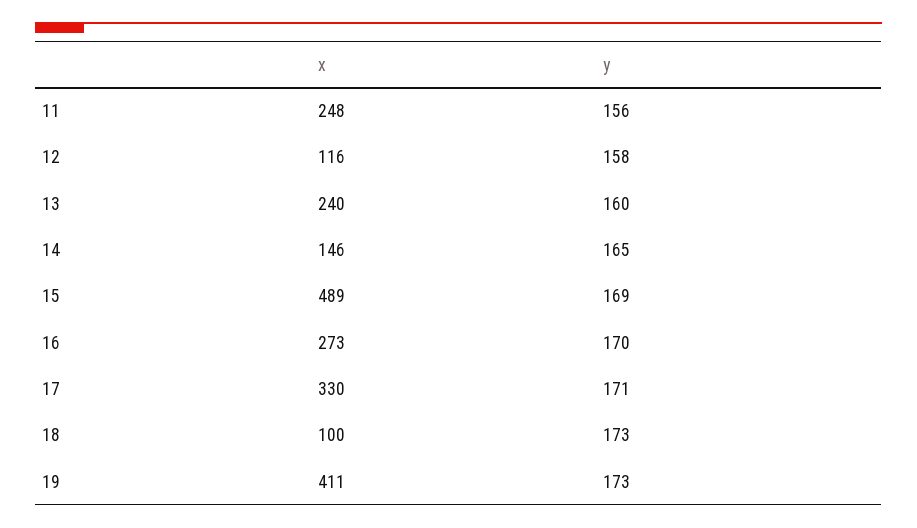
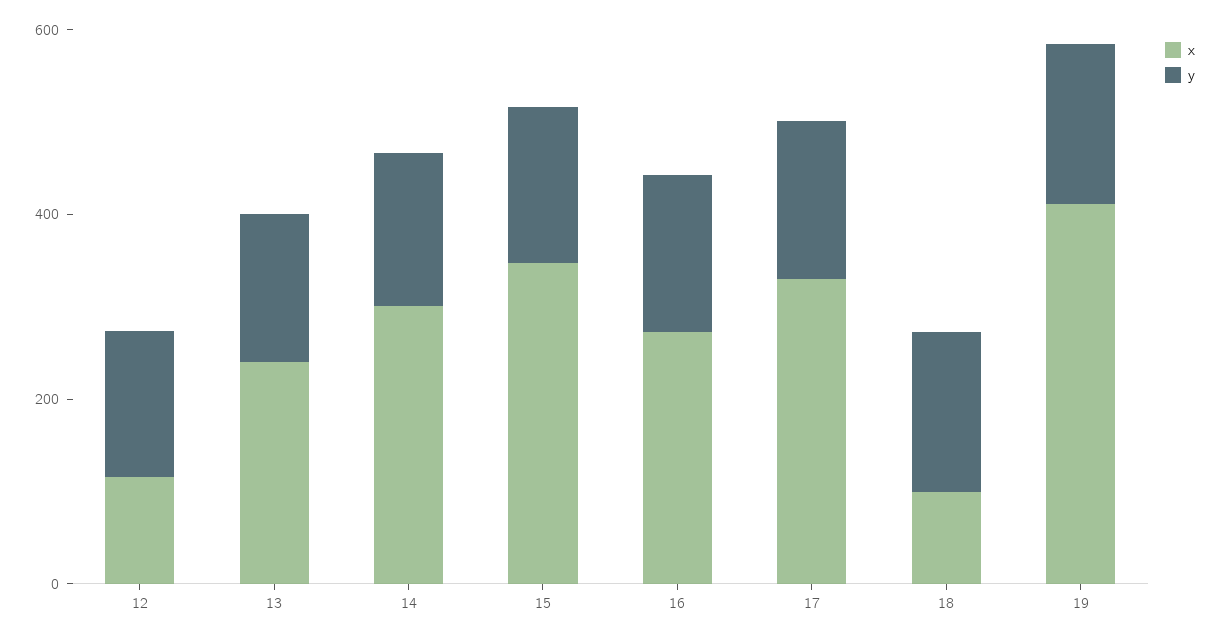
  {
    "x": {
-     "11": 248,
      "12": 116,
      "13": 240,
-     "14": 146,
+     "14": 300,
-     "15": 489,
+     "15": 350,
      "16": 273,
      "17": 330,
      "18": 100,
      "19": 411
    },
    "y": {
-     "11": 156,
      "12": 158,
      "13": 160,
      "14": 165,
      "15": 169,
      "16": 170,
      "17": 171,
      "18": 173,
      "19": 173
    }
  }

